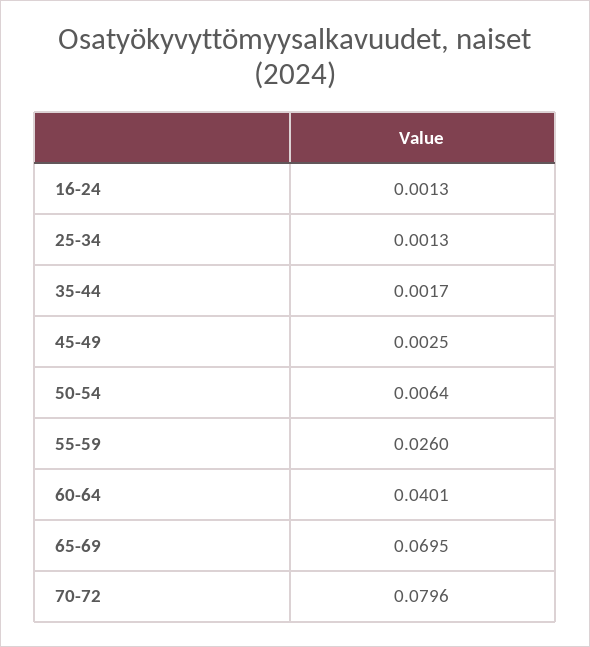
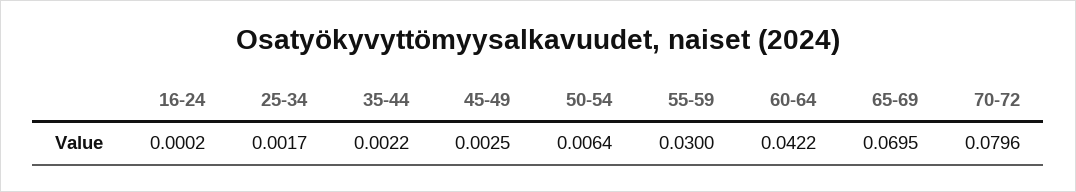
  {
-   "16-24": 0.0013,
+   "16-24": 0.0002,
-   "25-34": 0.0013,
+   "25-34": 0.0017,
-   "35-44": 0.0017,
+   "35-44": 0.0022,
    "45-49": 0.0025,
    "50-54": 0.0064,
-   "55-59": 0.026,
+   "55-59": 0.03,
-   "60-64": 0.0401,
+   "60-64": 0.0422,
    "65-69": 0.0695,
    "70-72": 0.0796
  }

